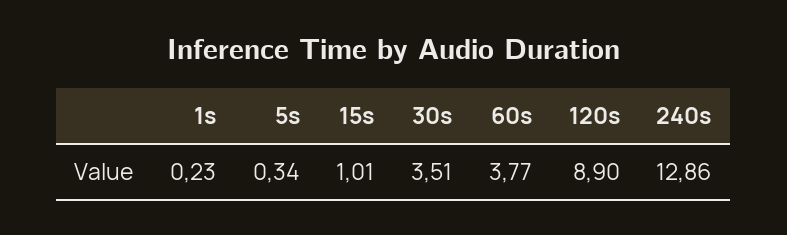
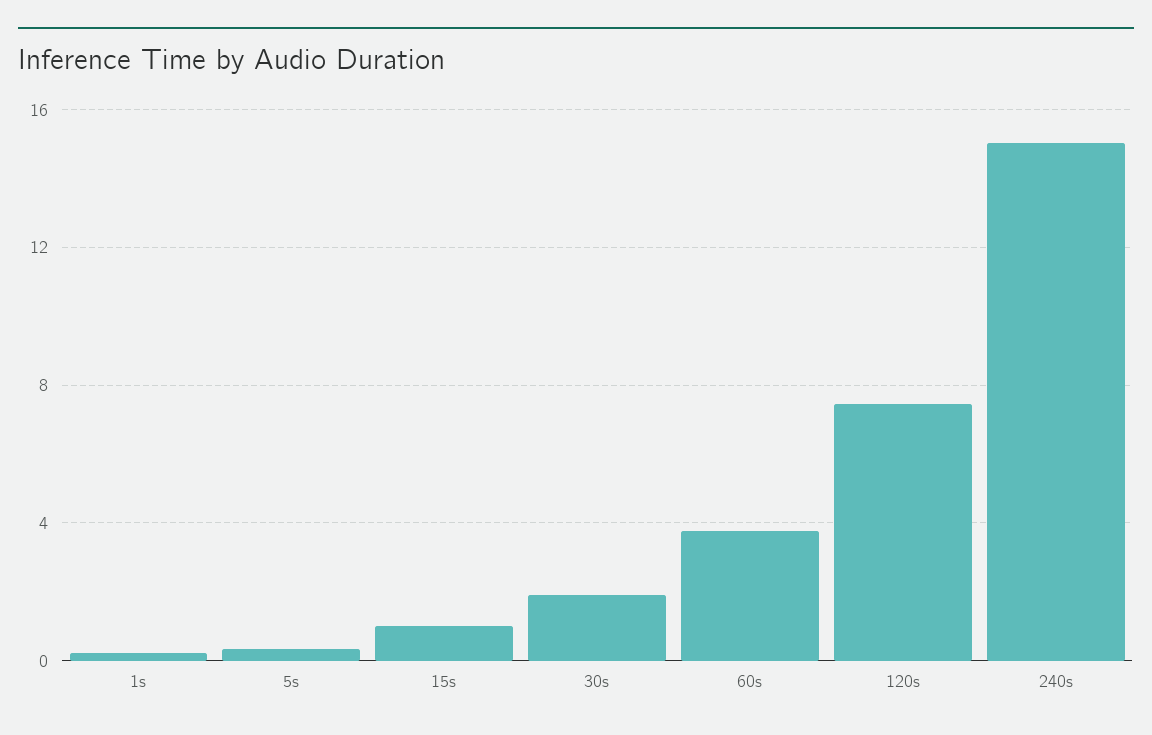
  {
    "1s": 0.23,
    "5s": 0.34,
    "15s": 1.01,
-   "30s": 3.51,
+   "30s": 2,
    "60s": 3.77,
-   "120s": 8.9,
+   "120s": 7.5,
-   "240s": 12.86
+   "240s": 15
  }

